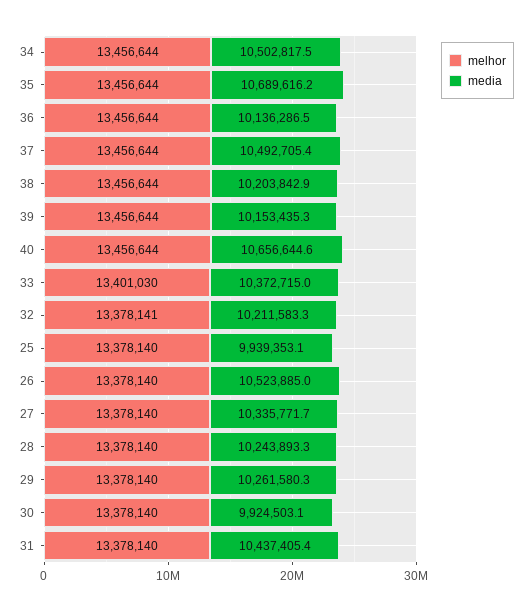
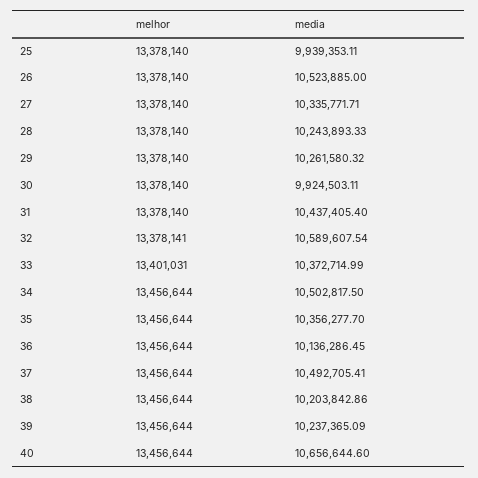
  {
    "melhor": {
      "34": 13456644,
      "35": 13456644,
      "36": 13456644,
      "37": 13456644,
      "38": 13456644,
      "39": 13456644,
      "40": 13456644,
-     "33": 13401030,
+     "33": 13401031,
      "32": 13378141,
      "25": 13378140,
      "26": 13378140,
      "27": 13378140,
      "28": 13378140,
      "29": 13378140,
      "30": 13378140,
      "31": 13378140
    },
    "media": {
      "34": 10502817.5,
-     "35": 10689616.2,
+     "35": 10356277.7,
      "36": 10136286.45,
      "37": 10492705.41,
      "38": 10203842.86,
-     "39": 10153435.3,
+     "39": 10237365.09,
      "40": 10656644.6,
      "33": 10372714.99,
-     "32": 10211583.3,
+     "32": 10589607.54,
      "25": 9939353.11,
      "26": 10523885,
      "27": 10335771.71,
      "28": 10243893.33,
      "29": 10261580.32,
      "30": 9924503.11,
      "31": 10437405.4
    }
  }

